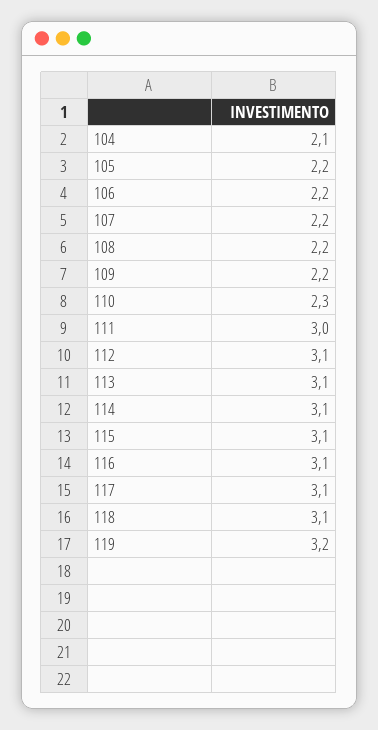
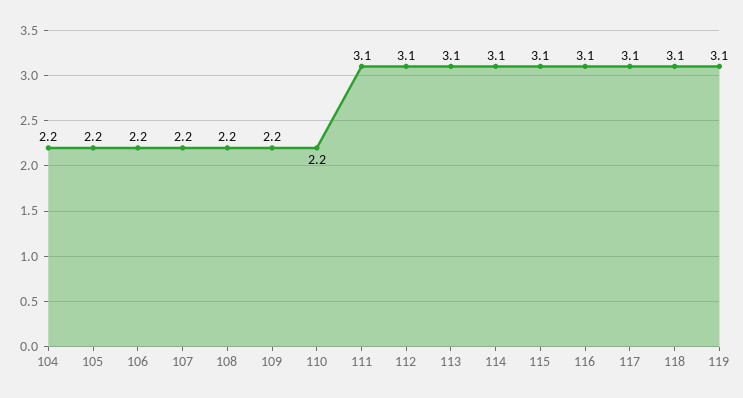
  {
-   "104": 2.1,
+   "104": 2.2,
    "105": 2.2,
    "106": 2.2,
    "107": 2.2,
    "108": 2.2,
    "109": 2.2,
-   "110": 2.3,
+   "110": 2.2,
-   "111": 3,
+   "111": 3.1,
    "112": 3.1,
    "113": 3.1,
    "114": 3.1,
    "115": 3.1,
    "116": 3.1,
    "117": 3.1,
    "118": 3.1,
-   "119": 3.2
+   "119": 3.1
  }

